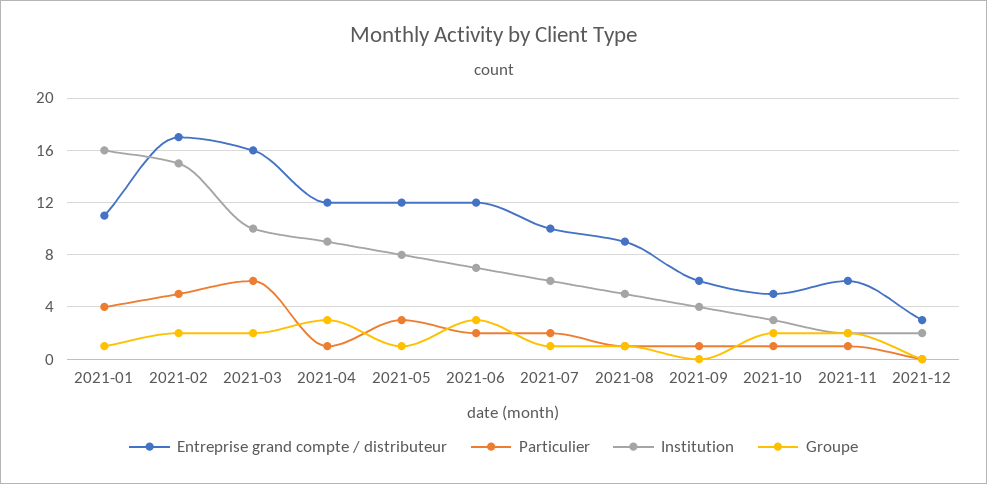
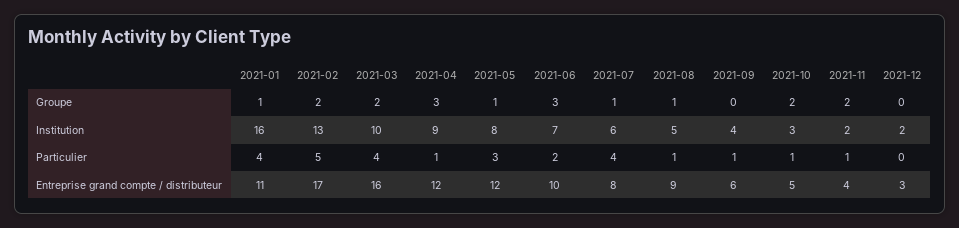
  {
    "Entreprise grand compte / distributeur": {
      "2021-01": 11,
      "2021-02": 17,
      "2021-03": 16,
      "2021-04": 12,
      "2021-05": 12,
-     "2021-06": 12,
+     "2021-06": 10,
-     "2021-07": 10,
+     "2021-07": 8,
      "2021-08": 9,
      "2021-09": 6,
      "2021-10": 5,
-     "2021-11": 6,
+     "2021-11": 4,
      "2021-12": 3
    },
    "Particulier": {
      "2021-01": 4,
      "2021-02": 5,
-     "2021-03": 6,
+     "2021-03": 4,
      "2021-04": 1,
      "2021-05": 3,
      "2021-06": 2,
-     "2021-07": 2,
+     "2021-07": 4,
      "2021-08": 1,
      "2021-09": 1,
      "2021-10": 1,
      "2021-11": 1,
      "2021-12": 0
    },
    "Institution": {
      "2021-01": 16,
-     "2021-02": 15,
+     "2021-02": 13,
      "2021-03": 10,
      "2021-04": 9,
      "2021-05": 8,
      "2021-06": 7,
      "2021-07": 6,
      "2021-08": 5,
      "2021-09": 4,
      "2021-10": 3,
      "2021-11": 2,
      "2021-12": 2
    },
    "Groupe": {
      "2021-01": 1,
      "2021-02": 2,
      "2021-03": 2,
      "2021-04": 3,
      "2021-05": 1,
      "2021-06": 3,
      "2021-07": 1,
      "2021-08": 1,
      "2021-09": 0,
      "2021-10": 2,
      "2021-11": 2,
      "2021-12": 0
    }
  }

